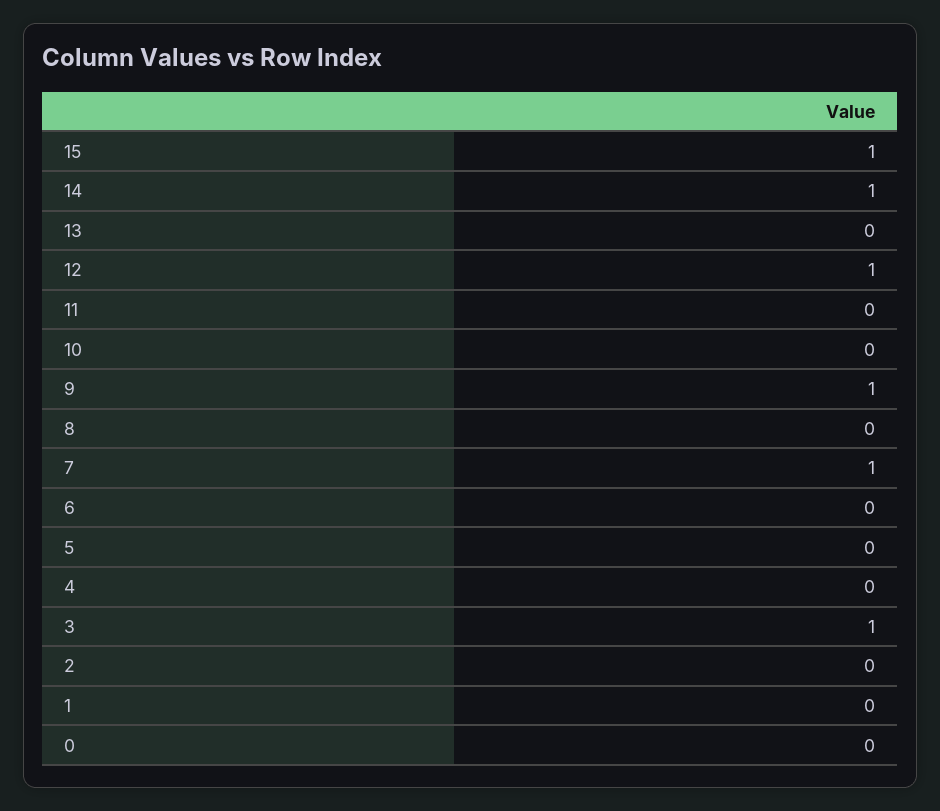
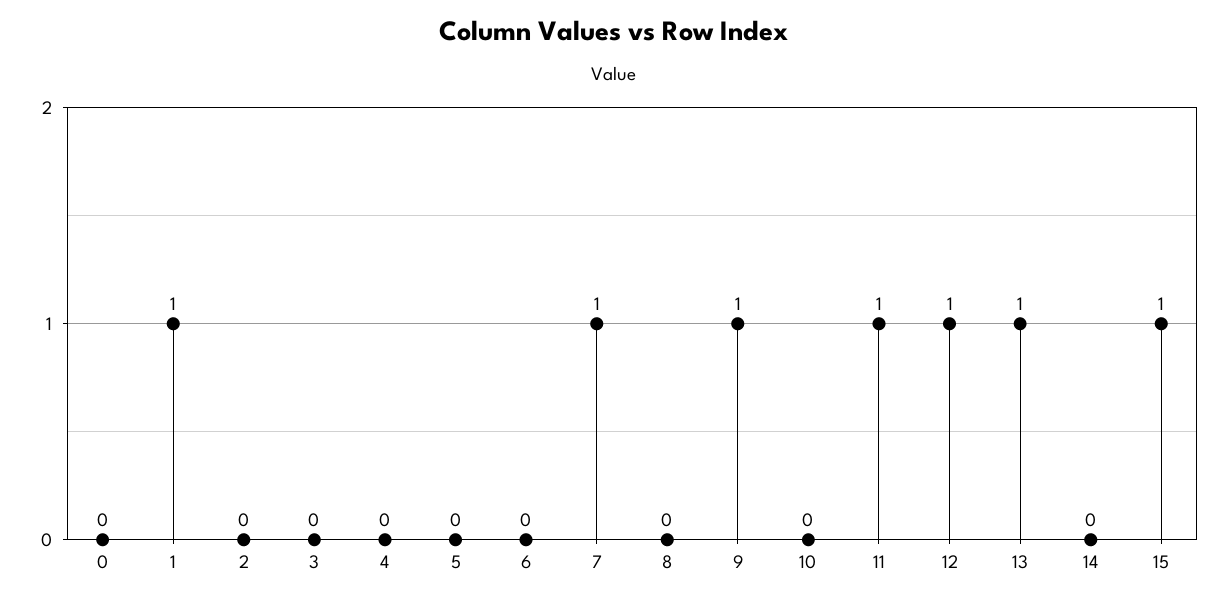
  {
    "15": 1,
-   "14": 1,
+   "14": 0,
-   "13": 0,
+   "13": 1,
    "12": 1,
-   "11": 0,
+   "11": 1,
    "10": 0,
    "9": 1,
    "8": 0,
    "7": 1,
    "6": 0,
    "5": 0,
    "4": 0,
-   "3": 1,
+   "3": 0,
    "2": 0,
-   "1": 0,
+   "1": 1,
    "0": 0
  }

